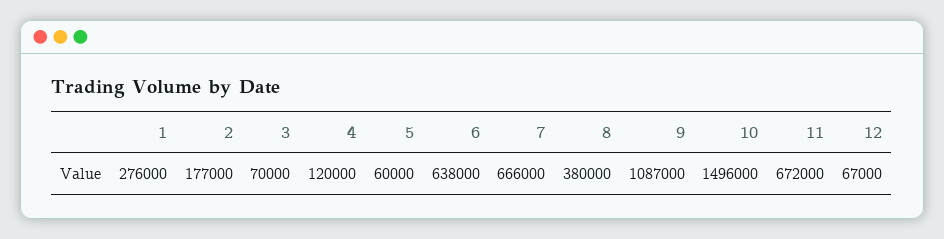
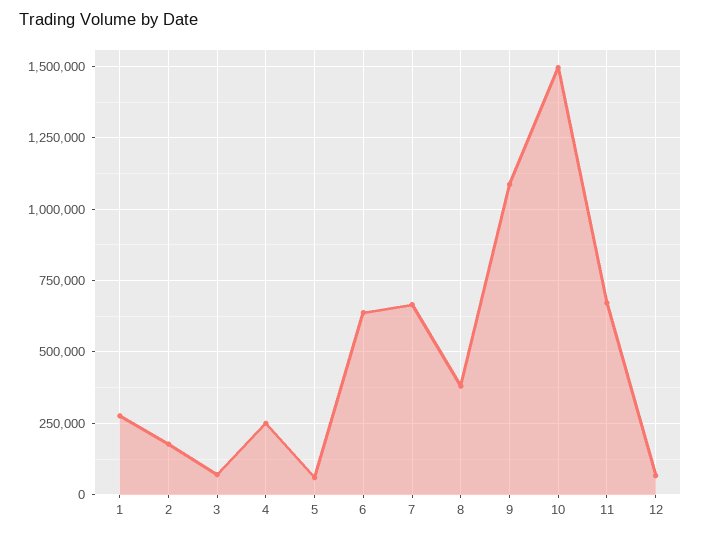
  {
    "1": 276000,
    "2": 177000,
    "3": 70000,
-   "4": 120000,
+   "4": 250000,
    "5": 60000,
    "6": 638000,
    "7": 666000,
    "8": 380000,
    "9": 1087000,
    "10": 1496000,
    "11": 672000,
    "12": 67000
  }

